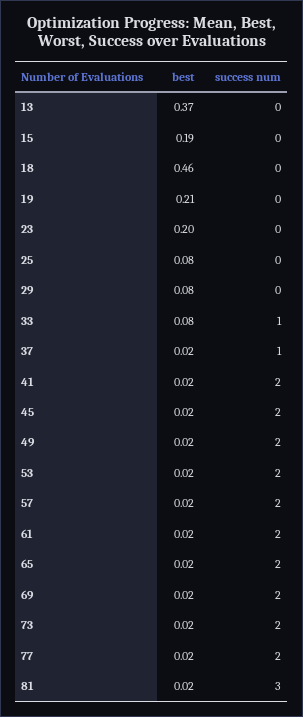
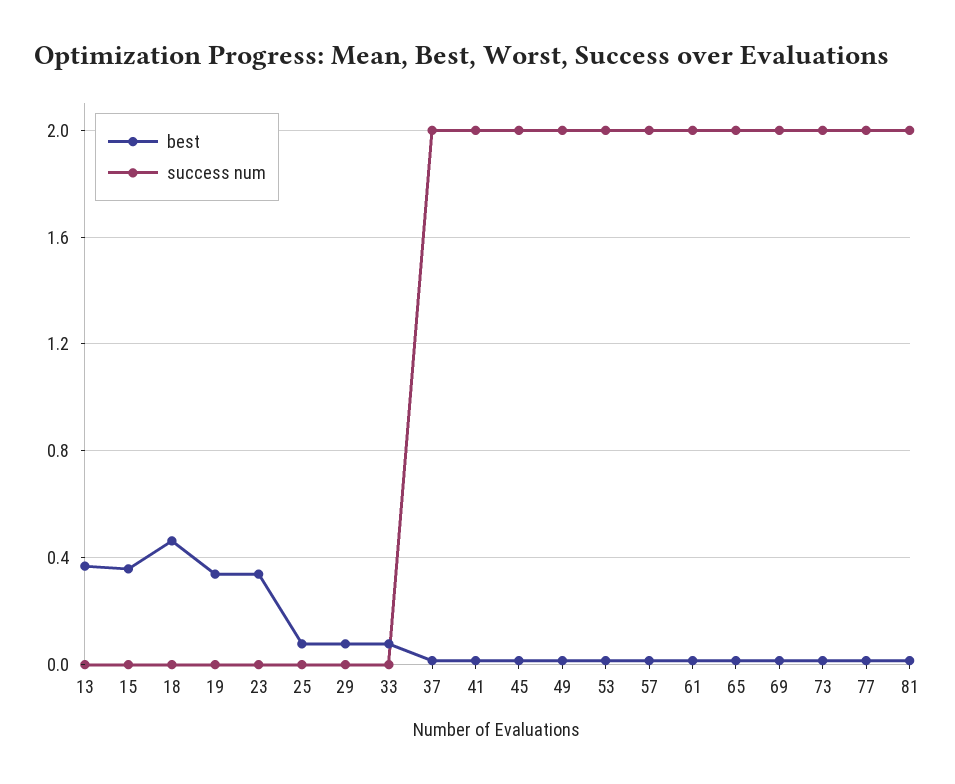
  {
    "best": {
      "13": 0.37,
-     "15": 0.19,
+     "15": 0.35,
      "18": 0.46,
-     "19": 0.21,
+     "19": 0.35,
-     "23": 0.2,
+     "23": 0.35,
      "25": 0.08,
      "29": 0.08,
      "33": 0.08,
      "37": 0.02,
      "41": 0.02,
      "45": 0.02,
      "49": 0.02,
      "53": 0.02,
      "57": 0.02,
      "61": 0.02,
      "65": 0.02,
      "69": 0.02,
      "73": 0.02,
      "77": 0.02,
      "81": 0.02
    },
    "success num": {
      "13": 0,
      "15": 0,
      "18": 0,
      "19": 0,
      "23": 0,
      "25": 0,
      "29": 0,
-     "33": 1,
+     "33": 0,
-     "37": 1,
+     "37": 2,
      "41": 2,
      "45": 2,
      "49": 2,
      "53": 2,
      "57": 2,
      "61": 2,
      "65": 2,
      "69": 2,
      "73": 2,
      "77": 2,
-     "81": 3
+     "81": 2
    }
  }

